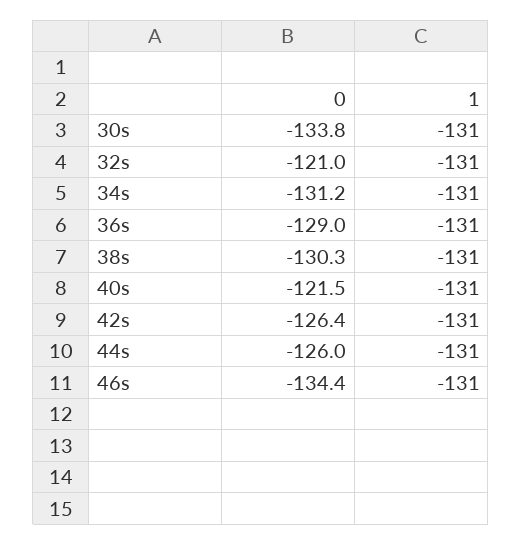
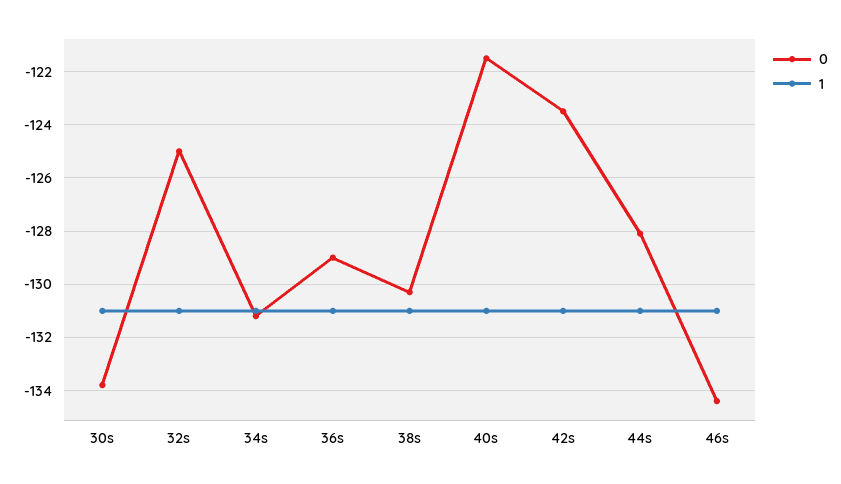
  {
    "0": {
      "30s": -133.8,
-     "32s": -121,
+     "32s": -125,
      "34s": -131.2,
      "36s": -129,
      "38s": -130.3,
      "40s": -121.5,
-     "42s": -126.4,
+     "42s": -123.5,
-     "44s": -126,
+     "44s": -128,
      "46s": -134.4
    },
    "1": {
      "30s": -131,
      "32s": -131,
      "34s": -131,
      "36s": -131,
      "38s": -131,
      "40s": -131,
      "42s": -131,
      "44s": -131,
      "46s": -131
    }
  }

